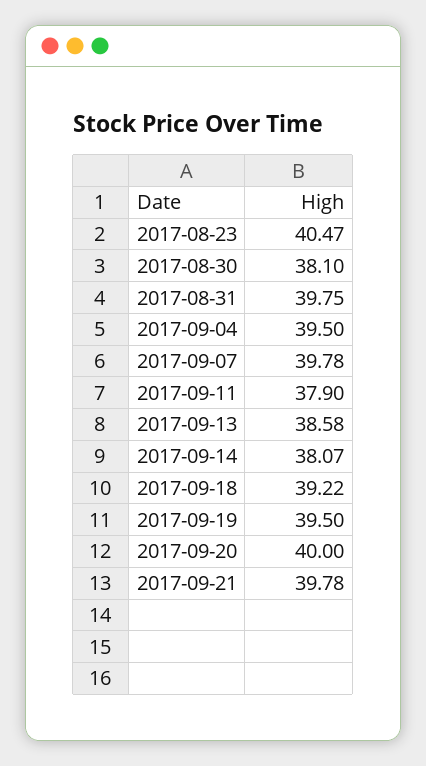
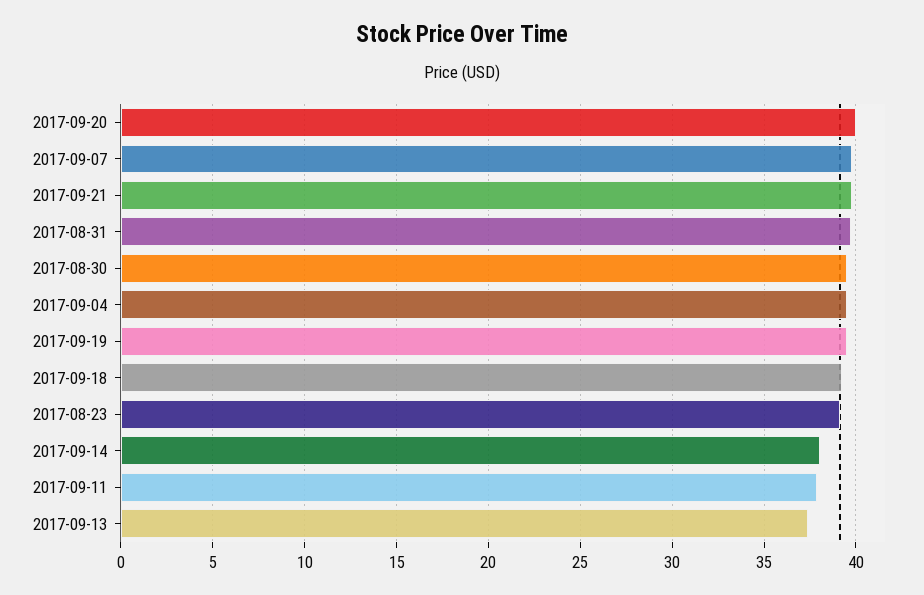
  {
-   "2017-08-23": 40.47,
+   "2017-08-23": 39,
-   "2017-08-30": 38.1,
+   "2017-08-30": 39.5,
    "2017-08-31": 39.75,
    "2017-09-04": 39.5,
    "2017-09-07": 39.78,
    "2017-09-11": 37.9,
-   "2017-09-13": 38.58,
+   "2017-09-13": 37.5,
    "2017-09-14": 38.07,
    "2017-09-18": 39.22,
    "2017-09-19": 39.5,
    "2017-09-20": 40,
    "2017-09-21": 39.78
  }

